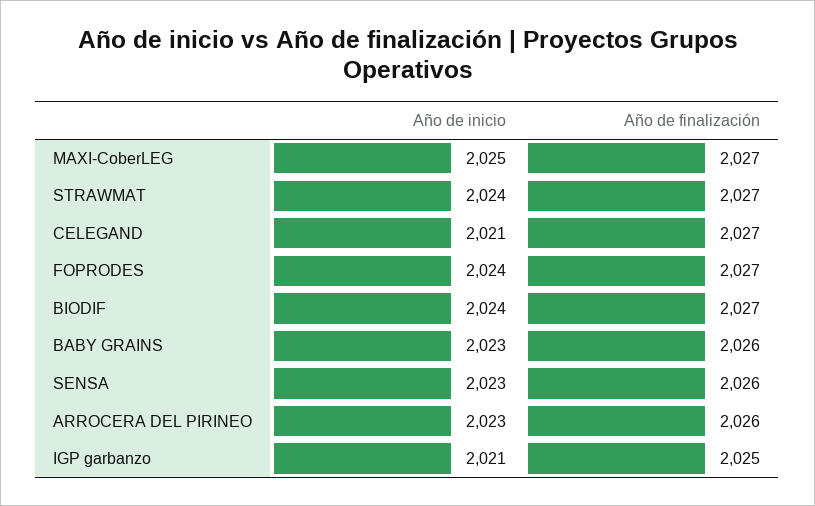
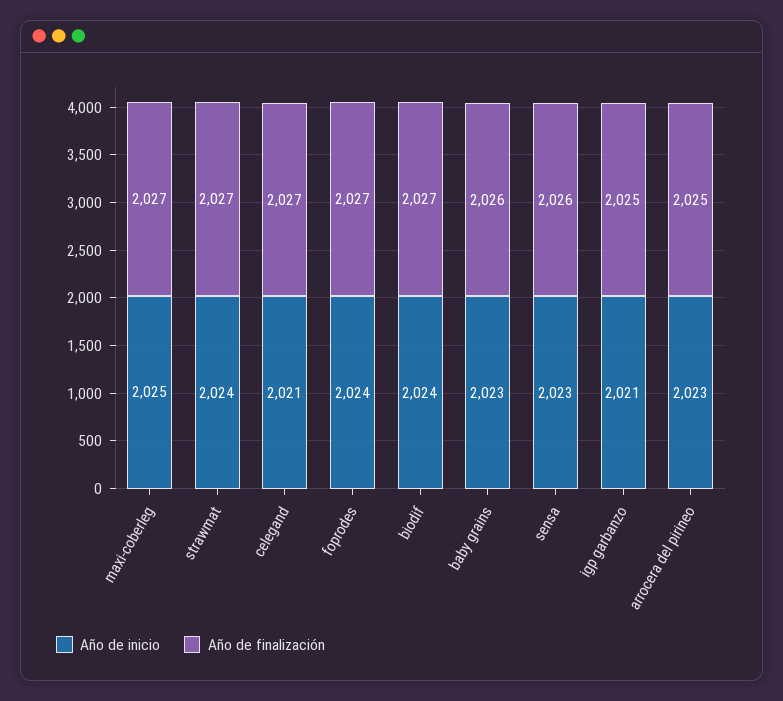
  {
    "Año de inicio": {
      "MAXI-CoberLEG": 2025,
      "STRAWMAT": 2024,
      "CELEGAND": 2021,
      "FOPRODES": 2024,
      "BIODIF": 2024,
      "BABY GRAINS": 2023,
      "SENSA": 2023,
      "ARROCERA DEL PIRINEO": 2023,
      "IGP garbanzo": 2021
    },
    "Año de finalización": {
      "MAXI-CoberLEG": 2027,
      "STRAWMAT": 2027,
      "CELEGAND": 2027,
      "FOPRODES": 2027,
      "BIODIF": 2027,
      "BABY GRAINS": 2026,
      "SENSA": 2026,
-     "ARROCERA DEL PIRINEO": 2026,
+     "ARROCERA DEL PIRINEO": 2025,
      "IGP garbanzo": 2025
    }
  }

